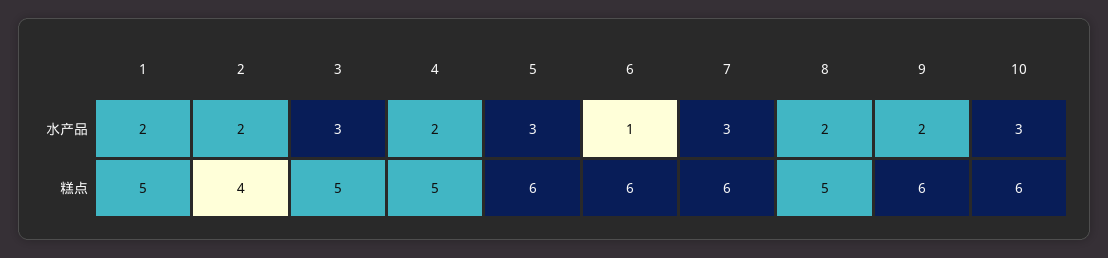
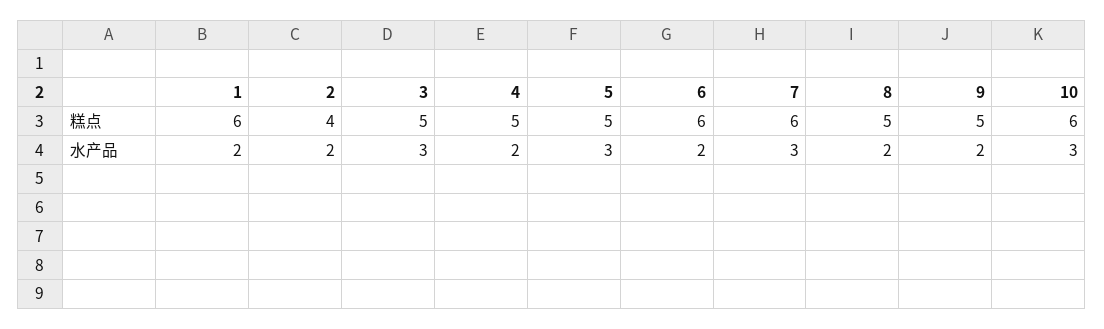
  {
    "1": {
      "水产品": 2,
-     "糕点": 5
+     "糕点": 6
    },
    "2": {
      "水产品": 2,
      "糕点": 4
    },
    "3": {
      "水产品": 3,
      "糕点": 5
    },
    "4": {
      "水产品": 2,
      "糕点": 5
    },
    "5": {
      "水产品": 3,
-     "糕点": 6
+     "糕点": 5
    },
    "6": {
-     "水产品": 1,
+     "水产品": 2,
      "糕点": 6
    },
    "7": {
      "水产品": 3,
      "糕点": 6
    },
    "8": {
      "水产品": 2,
      "糕点": 5
    },
    "9": {
      "水产品": 2,
-     "糕点": 6
+     "糕点": 5
    },
    "10": {
      "水产品": 3,
      "糕点": 6
    }
  }

